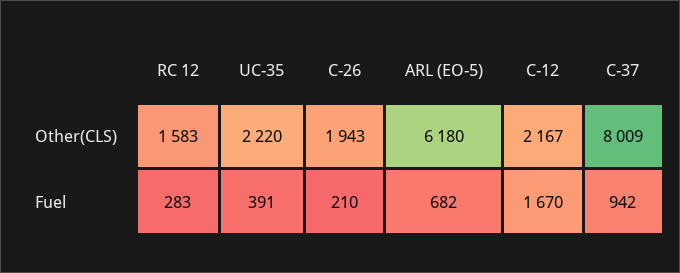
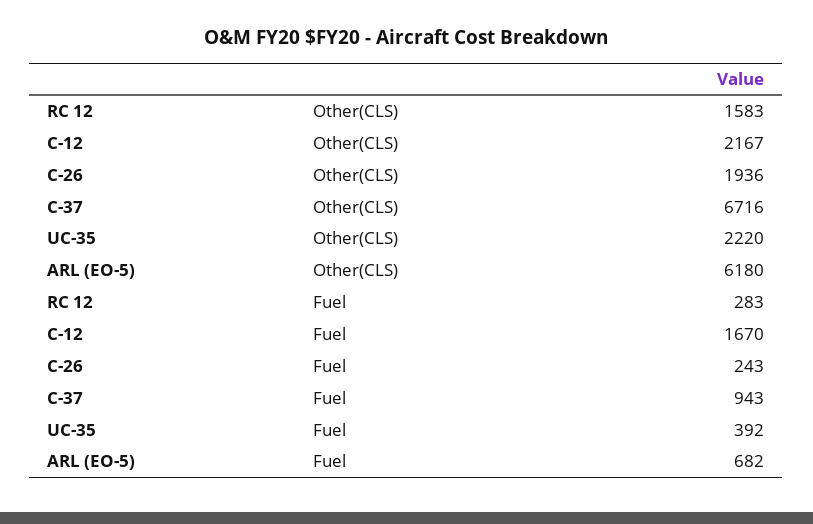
  {
    "RC 12": {
      "Other(CLS)": 1583,
      "Fuel": 283
    },
    "UC-35": {
      "Other(CLS)": 2220,
-     "Fuel": 391
+     "Fuel": 392
    },
    "C-26": {
-     "Other(CLS)": 1943,
+     "Other(CLS)": 1936,
-     "Fuel": 210
+     "Fuel": 243
    },
    "ARL (EO-5)": {
      "Other(CLS)": 6180,
      "Fuel": 682
    },
    "C-12": {
      "Other(CLS)": 2167,
      "Fuel": 1670
    },
    "C-37": {
-     "Other(CLS)": 8009,
+     "Other(CLS)": 6716,
-     "Fuel": 942
+     "Fuel": 943
    }
  }

